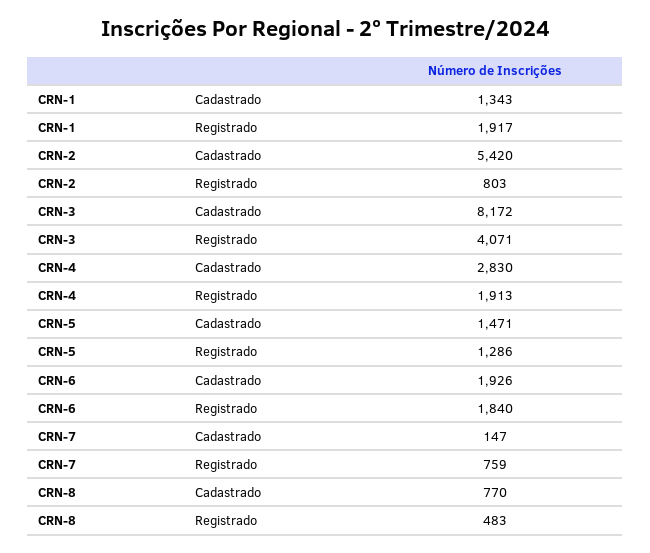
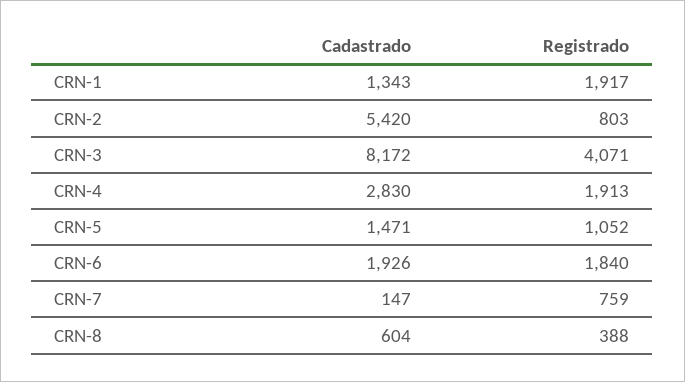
  {
    "CRN-1": {
      "Cadastrado": 1343,
      "Registrado": 1917
    },
    "CRN-2": {
      "Cadastrado": 5420,
      "Registrado": 803
    },
    "CRN-3": {
      "Cadastrado": 8172,
      "Registrado": 4071
    },
    "CRN-4": {
      "Cadastrado": 2830,
      "Registrado": 1913
    },
    "CRN-5": {
      "Cadastrado": 1471,
-     "Registrado": 1286
+     "Registrado": 1052
    },
    "CRN-6": {
      "Cadastrado": 1926,
      "Registrado": 1840
    },
    "CRN-7": {
      "Cadastrado": 147,
      "Registrado": 759
    },
    "CRN-8": {
-     "Cadastrado": 770,
+     "Cadastrado": 604,
-     "Registrado": 483
+     "Registrado": 388
    }
  }

